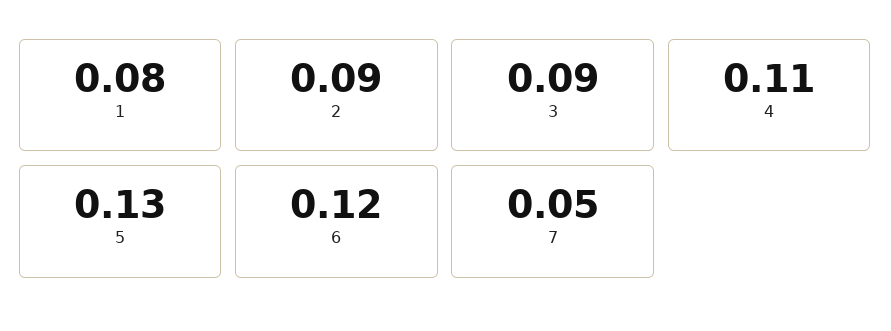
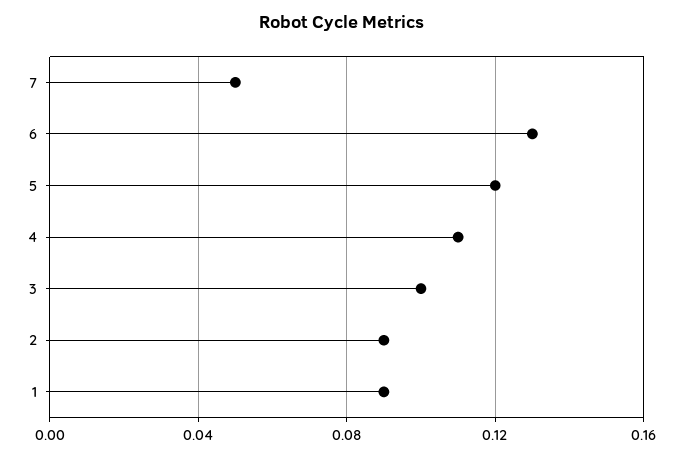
  {
-   "1": 0.08,
+   "1": 0.09,
    "2": 0.09,
-   "3": 0.09,
+   "3": 0.1,
    "4": 0.11,
-   "5": 0.13,
+   "5": 0.12,
-   "6": 0.12,
+   "6": 0.13,
    "7": 0.05
  }

